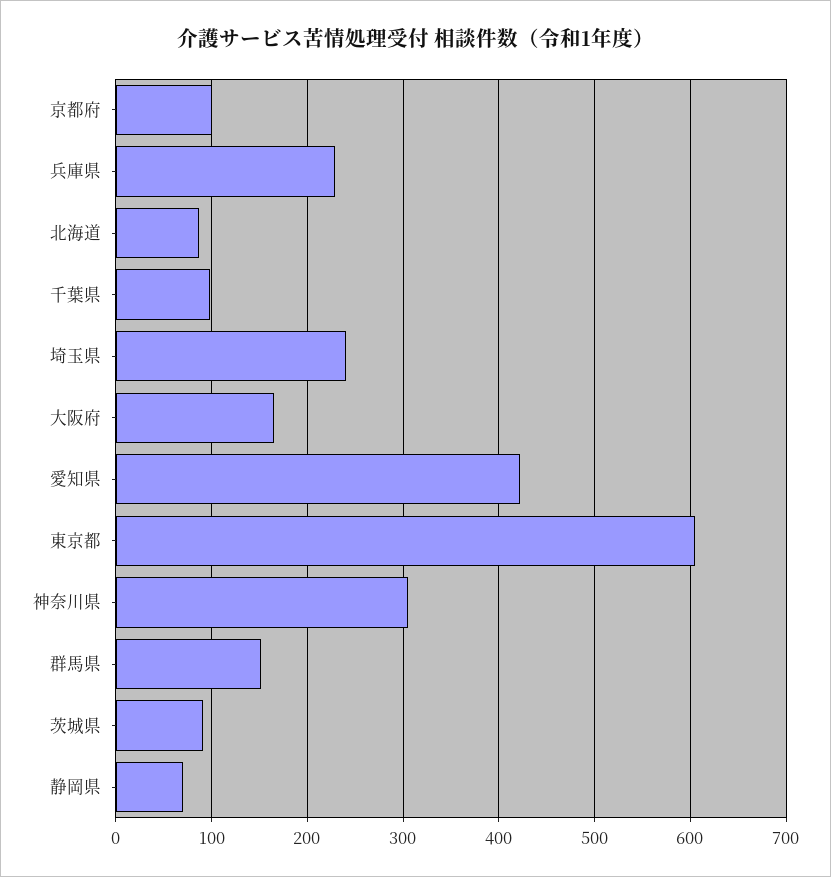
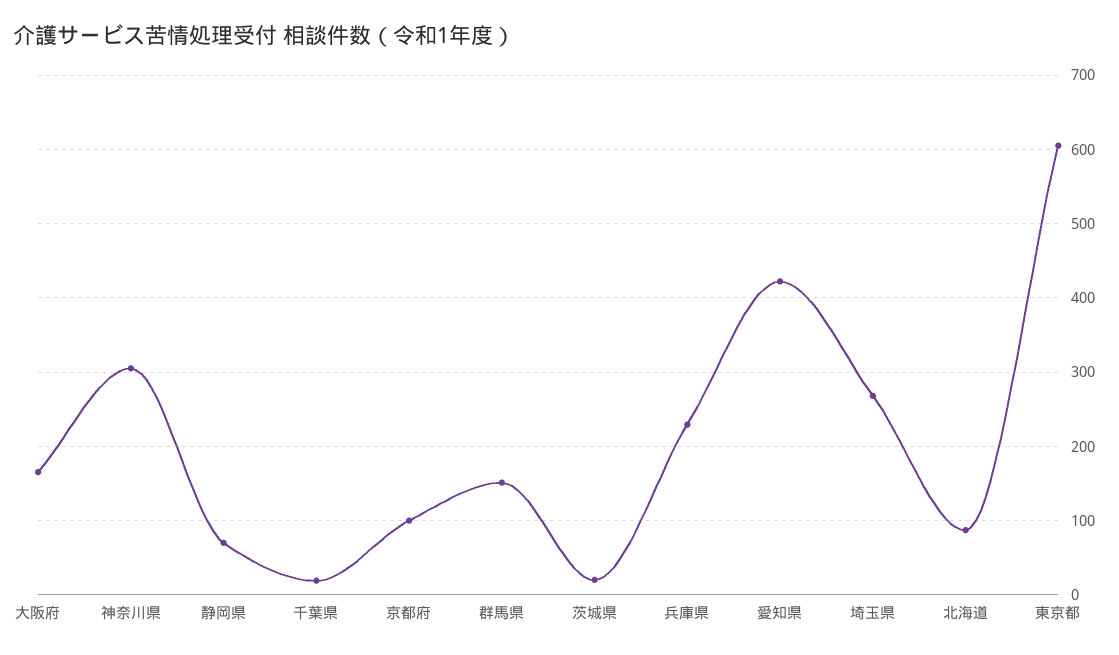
  {
    "京都府": 100,
    "兵庫県": 230,
    "北海道": 90,
-   "千葉県": 100,
+   "千葉県": 20,
-   "埼玉県": 240,
+   "埼玉県": 270,
    "大阪府": 170,
    "愛知県": 420,
    "東京都": 610,
    "神奈川県": 310,
    "群馬県": 150,
-   "茨城県": 90,
+   "茨城県": 20,
    "静岡県": 70
  }

